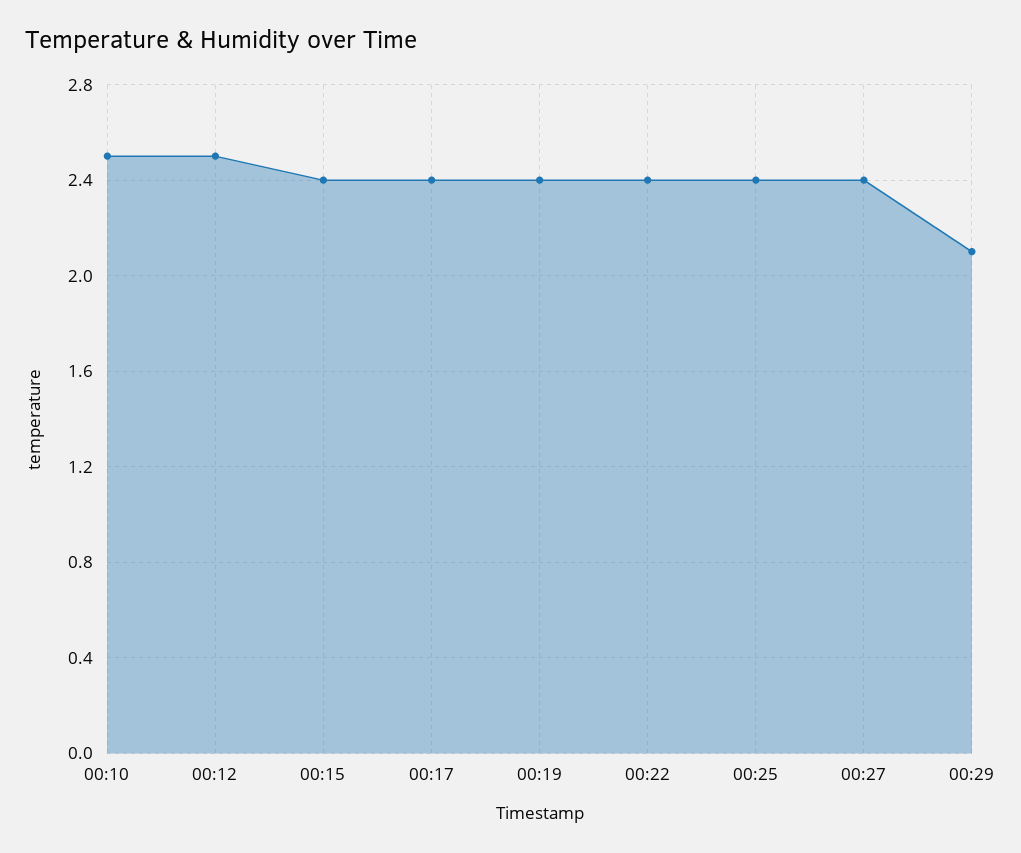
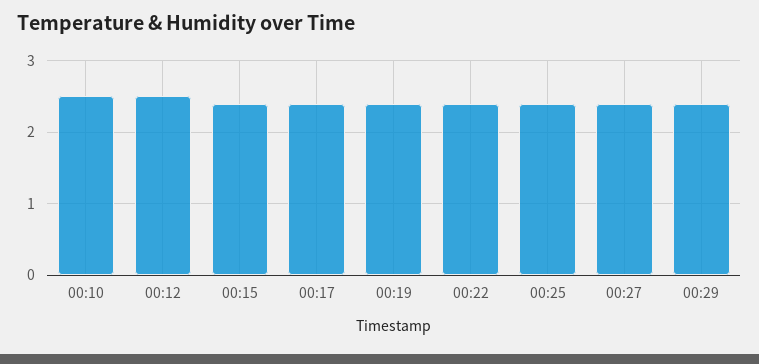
  {
    "00:10": 2.5,
    "00:12": 2.5,
    "00:15": 2.4,
    "00:17": 2.4,
    "00:19": 2.4,
    "00:22": 2.4,
    "00:25": 2.4,
    "00:27": 2.4,
-   "00:29": 2.1
+   "00:29": 2.4
  }

